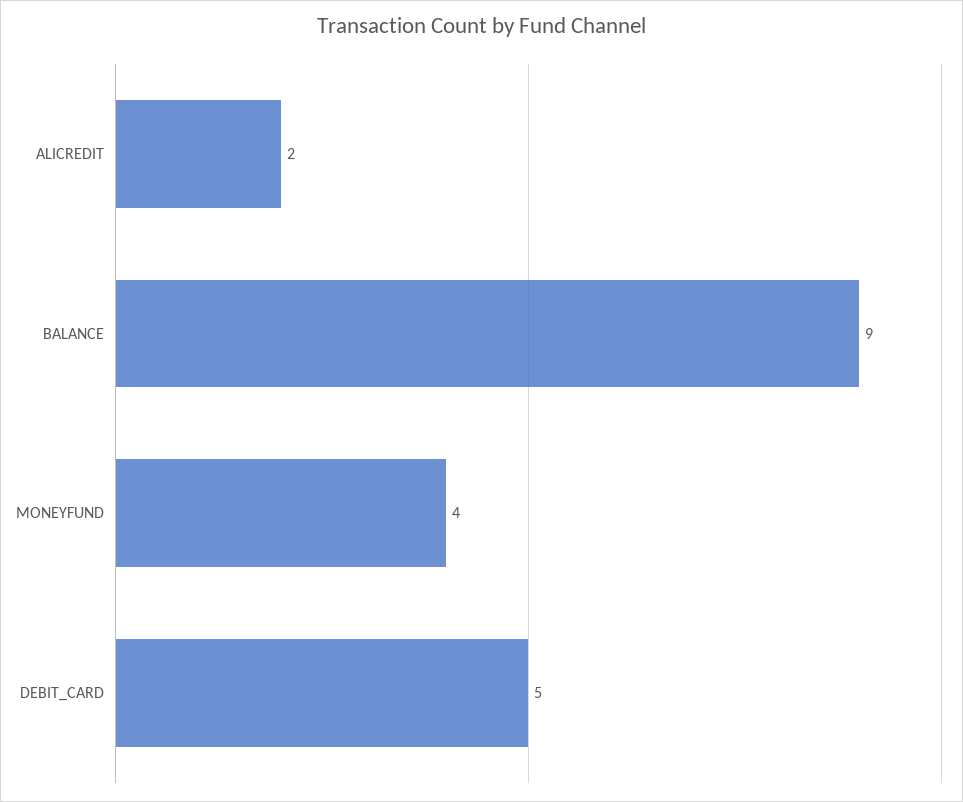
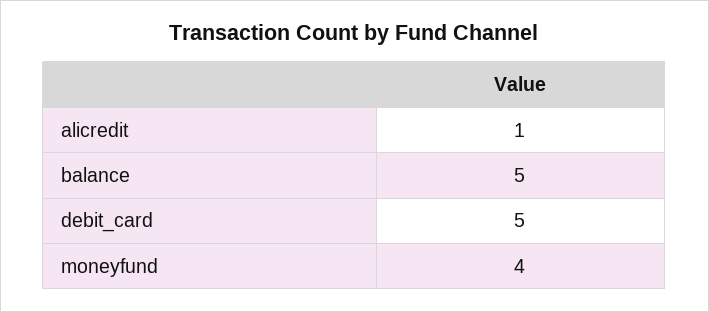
  {
-   "ALICREDIT": 2,
+   "ALICREDIT": 1,
-   "BALANCE": 9,
+   "BALANCE": 5,
    "MONEYFUND": 4,
    "DEBIT_CARD": 5
  }

